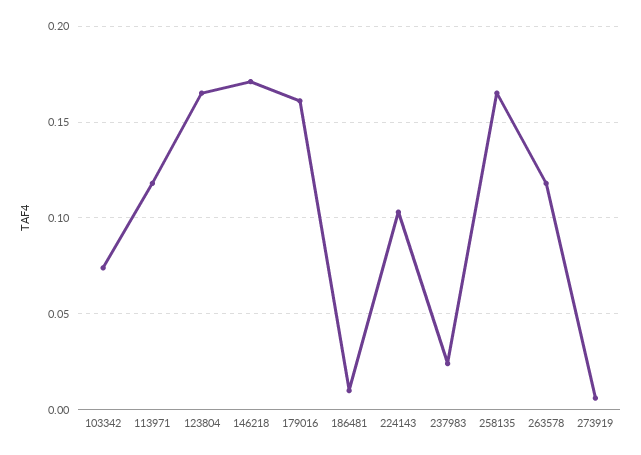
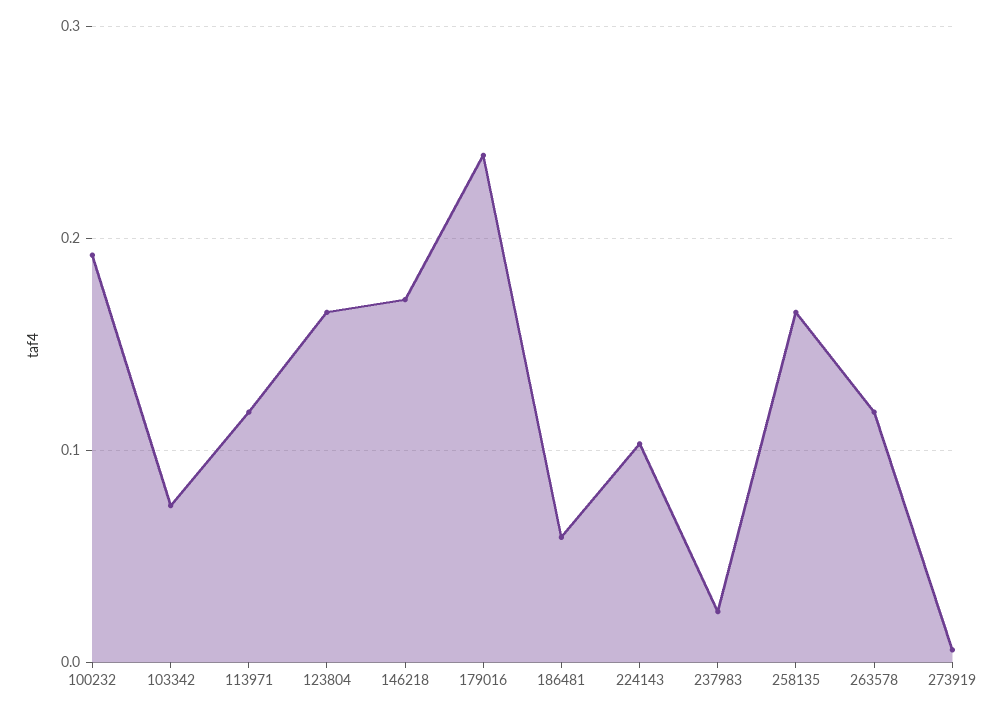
  {
    "103342": 0.075,
    "113971": 0.12,
    "123804": 0.165,
    "146218": 0.17,
-   "179016": 0.16,
+   "179016": 0.24,
-   "186481": 0.01,
+   "186481": 0.06,
    "224143": 0.105,
    "237983": 0.025,
    "258135": 0.165,
    "263578": 0.12,
-   "273919": 0.005
+   "273919": 0.005,
+   "100232": 0.19
  }

